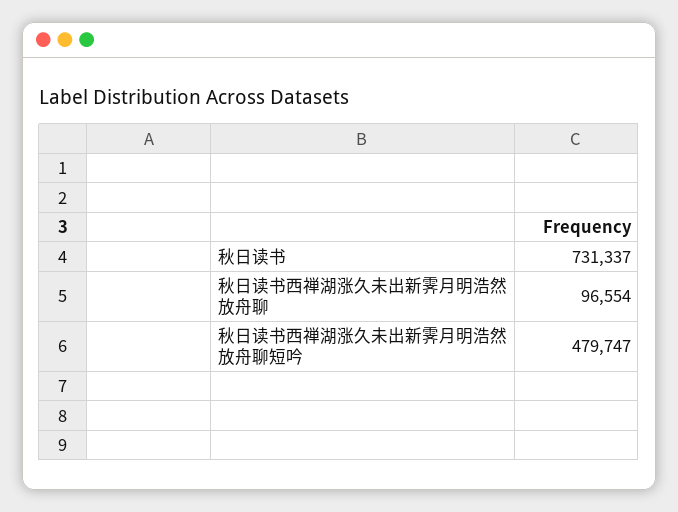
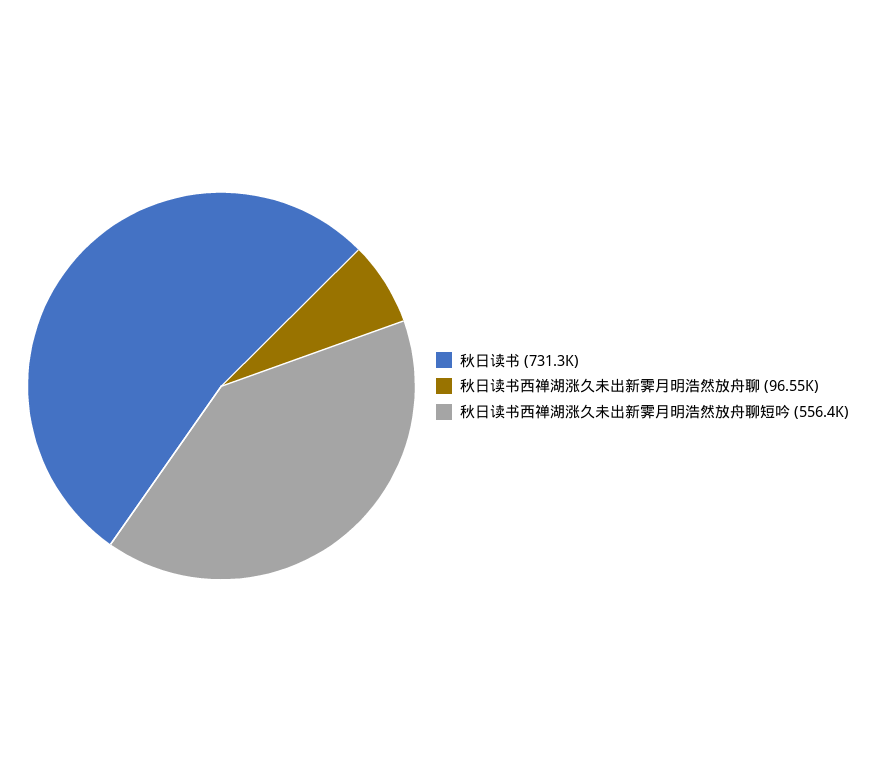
  {
    "秋日读书": 731337,
    "秋日读书西禅湖涨久未出新霁月明浩然放舟聊": 96554,
-   "秋日读书西禅湖涨久未出新霁月明浩然放舟聊短吟": 479747
+   "秋日读书西禅湖涨久未出新霁月明浩然放舟聊短吟": 556400
  }

